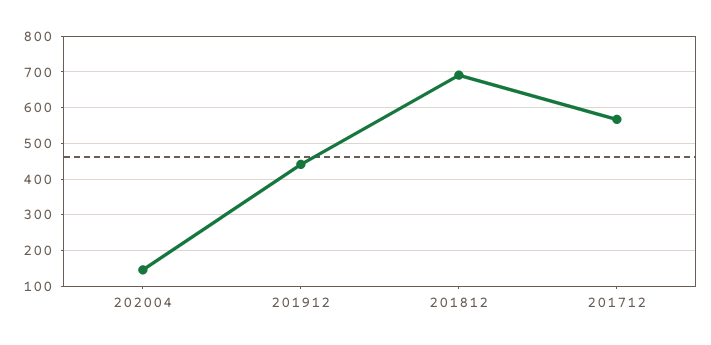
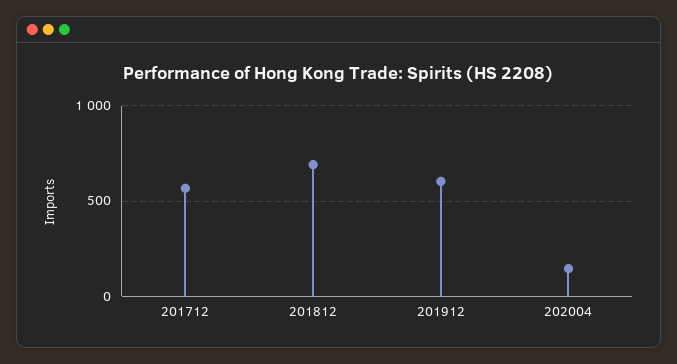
  {
    "202004": 140,
-   "201912": 440,
+   "201912": 600,
    "201812": 700,
    "201712": 560
  }

